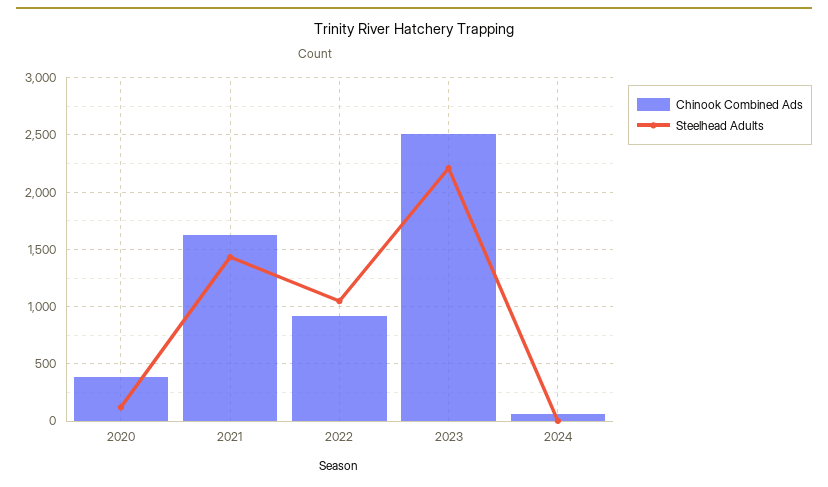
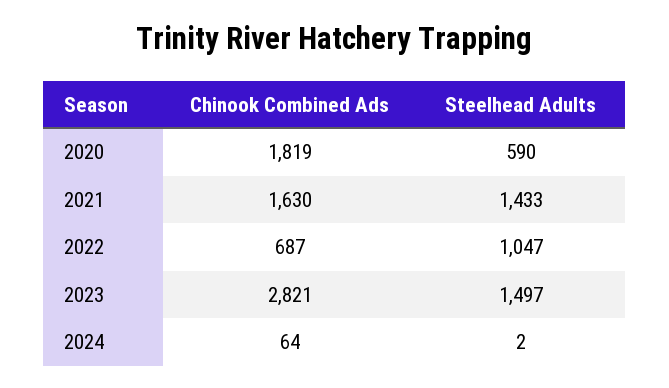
  {
    "Chinook Combined Ads": {
-     "2020": 400,
+     "2020": 1819,
      "2021": 1630,
-     "2022": 900,
+     "2022": 687,
-     "2023": 2500,
+     "2023": 2821,
      "2024": 64
    },
    "Steelhead Adults": {
-     "2020": 100,
+     "2020": 590,
      "2021": 1433,
      "2022": 1047,
-     "2023": 2200,
+     "2023": 1497,
      "2024": 2
    }
  }

